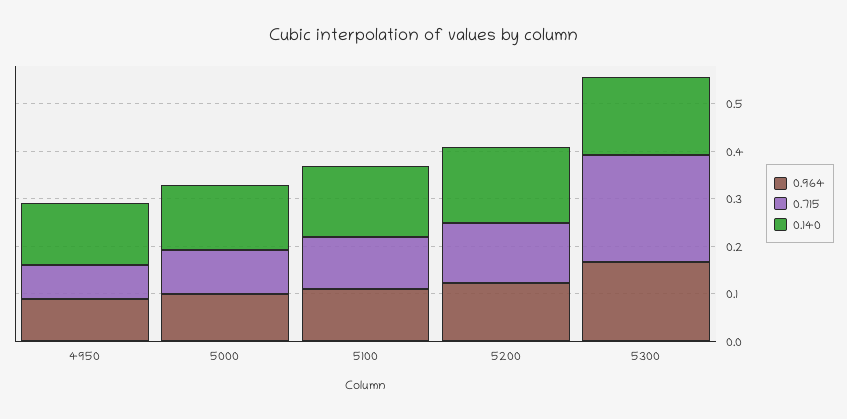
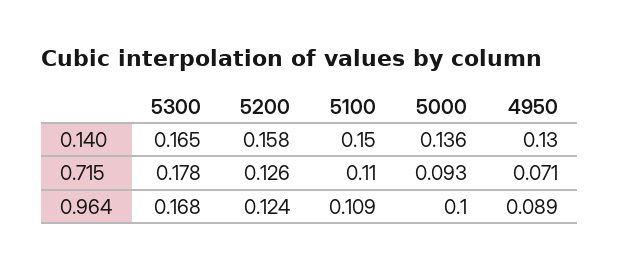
  {
    "0.964": {
      "4950": 0.089,
      "5000": 0.1,
      "5100": 0.109,
      "5200": 0.124,
      "5300": 0.168
    },
    "0.715": {
      "4950": 0.071,
      "5000": 0.093,
      "5100": 0.11,
      "5200": 0.126,
-     "5300": 0.22
+     "5300": 0.178
    },
    "0.140": {
      "4950": 0.13,
      "5000": 0.136,
      "5100": 0.15,
      "5200": 0.158,
      "5300": 0.165
    }
  }

